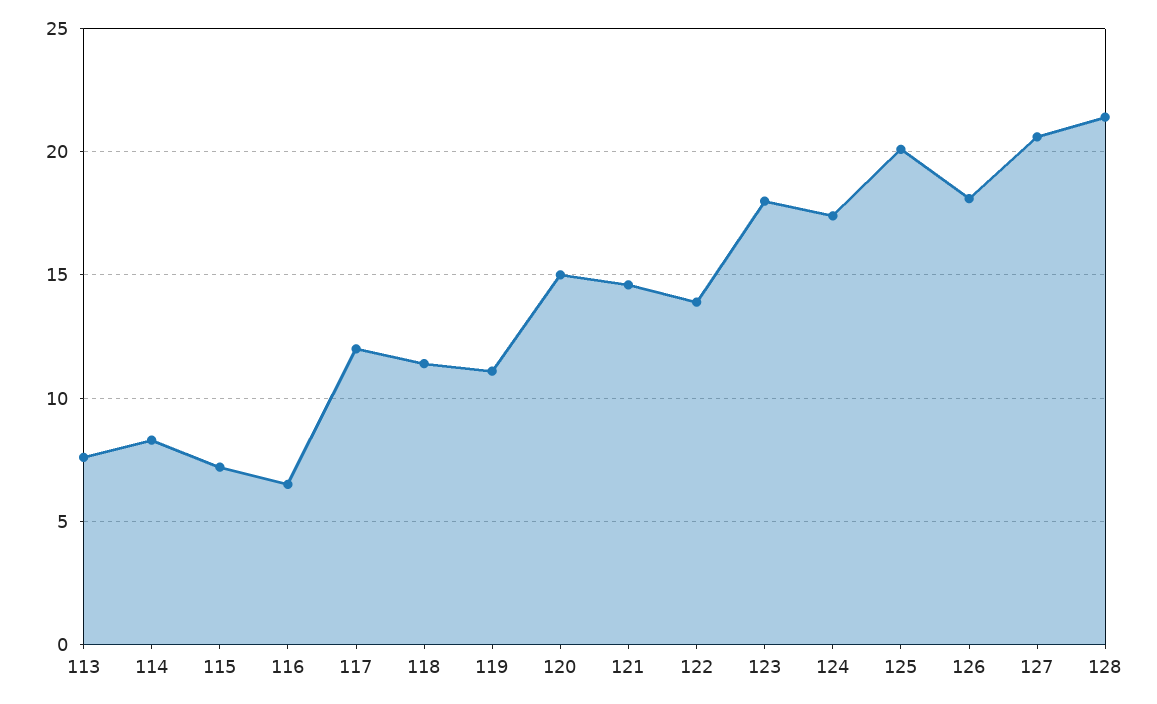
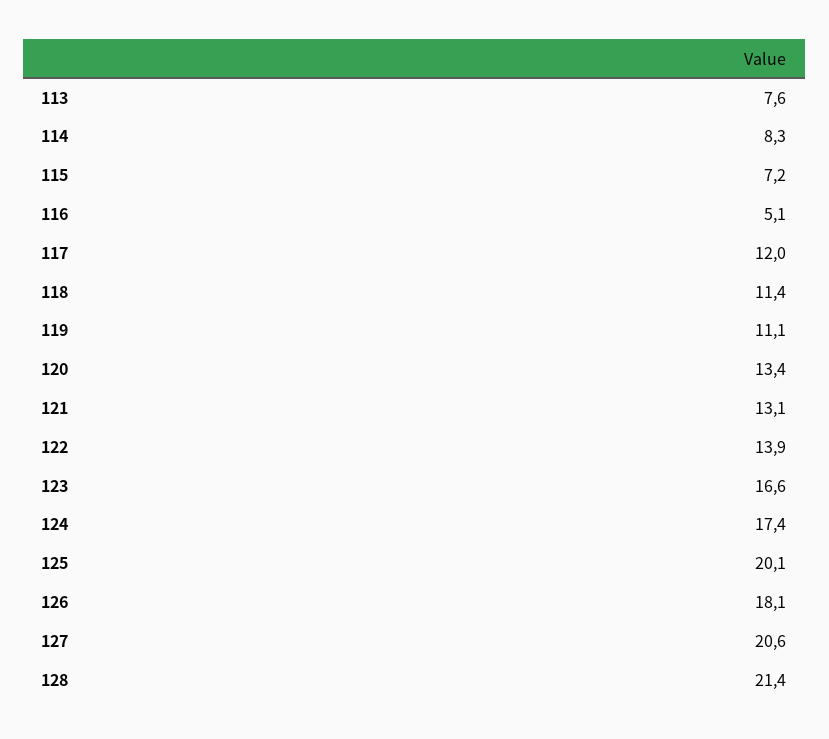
  {
    "113": 7.6,
    "114": 8.3,
    "115": 7.2,
-   "116": 6.5,
+   "116": 5.1,
    "117": 12,
    "118": 11.4,
    "119": 11.1,
-   "120": 15,
+   "120": 13.4,
-   "121": 14.5,
+   "121": 13.1,
    "122": 13.9,
-   "123": 18,
+   "123": 16.6,
    "124": 17.4,
    "125": 20.1,
    "126": 18.1,
    "127": 20.6,
    "128": 21.4
  }

